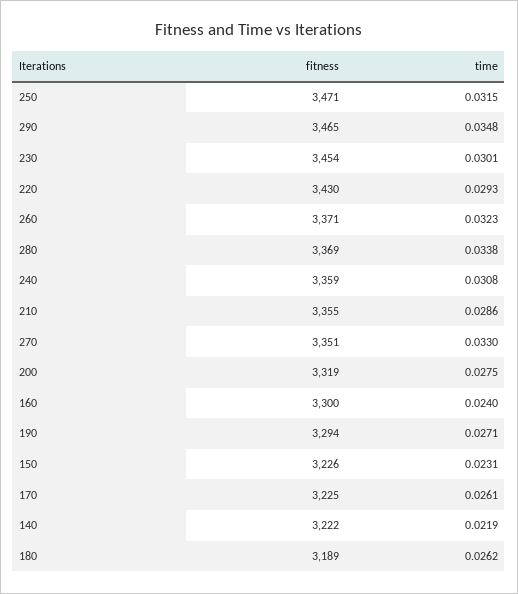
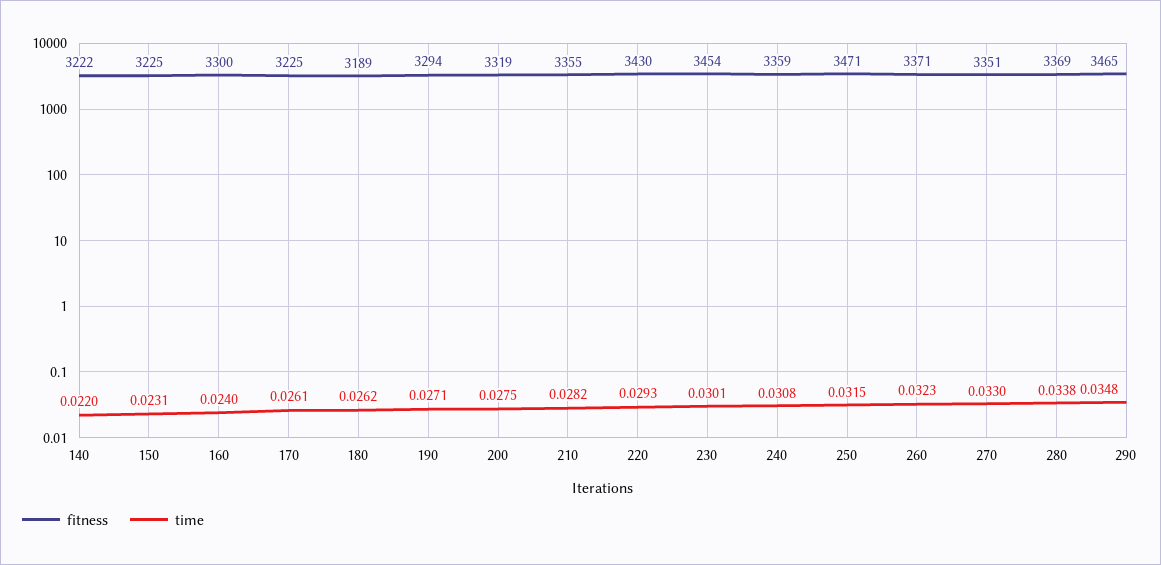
  {
    "fitness": {
      "250": 3471,
      "290": 3465,
      "230": 3454,
      "220": 3430,
      "260": 3371,
      "280": 3369,
      "240": 3359,
      "210": 3355,
      "270": 3351,
      "200": 3319,
      "160": 3300,
      "190": 3294,
-     "150": 3226,
+     "150": 3225,
      "170": 3225,
      "140": 3222,
      "180": 3189
    },
    "time": {
      "250": 0.0315,
      "290": 0.0348,
      "230": 0.0301,
      "220": 0.0293,
      "260": 0.0323,
      "280": 0.0338,
      "240": 0.0308,
-     "210": 0.0286,
+     "210": 0.0282,
      "270": 0.033,
      "200": 0.0275,
      "160": 0.024,
      "190": 0.0271,
      "150": 0.0231,
      "170": 0.0261,
-     "140": 0.0219,
+     "140": 0.022,
      "180": 0.0262
    }
  }

